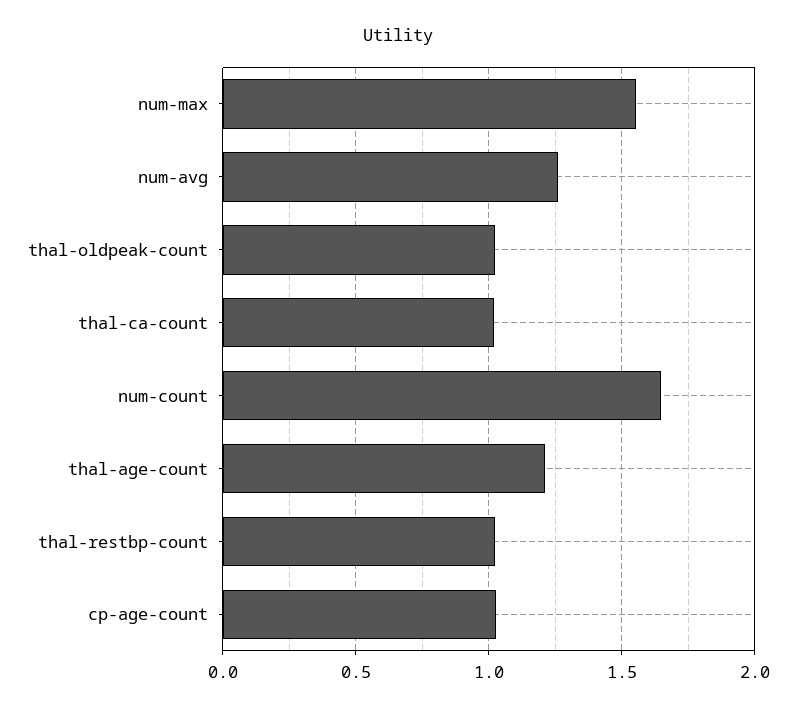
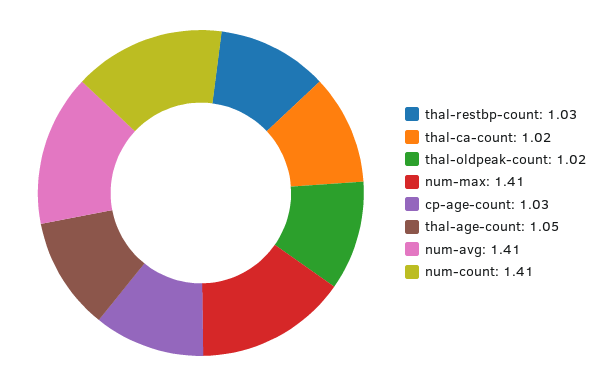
  {
-   "num-max": 1.55,
+   "num-max": 1.41,
-   "num-avg": 1.25,
+   "num-avg": 1.41,
    "thal-oldpeak-count": 1.02,
    "thal-ca-count": 1.02,
-   "num-count": 1.65,
+   "num-count": 1.41,
-   "thal-age-count": 1.2,
+   "thal-age-count": 1.05,
    "thal-restbp-count": 1.03,
    "cp-age-count": 1.03
  }

